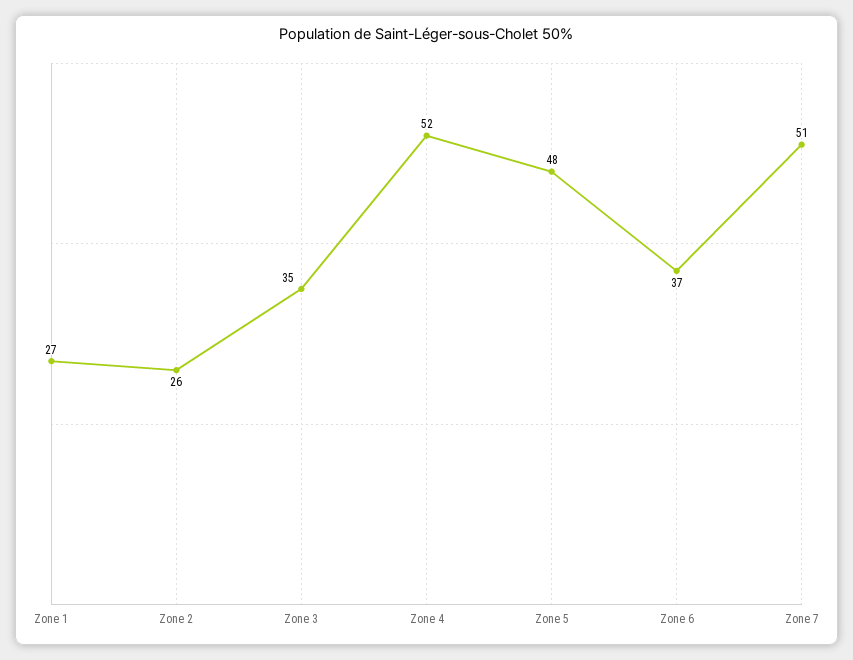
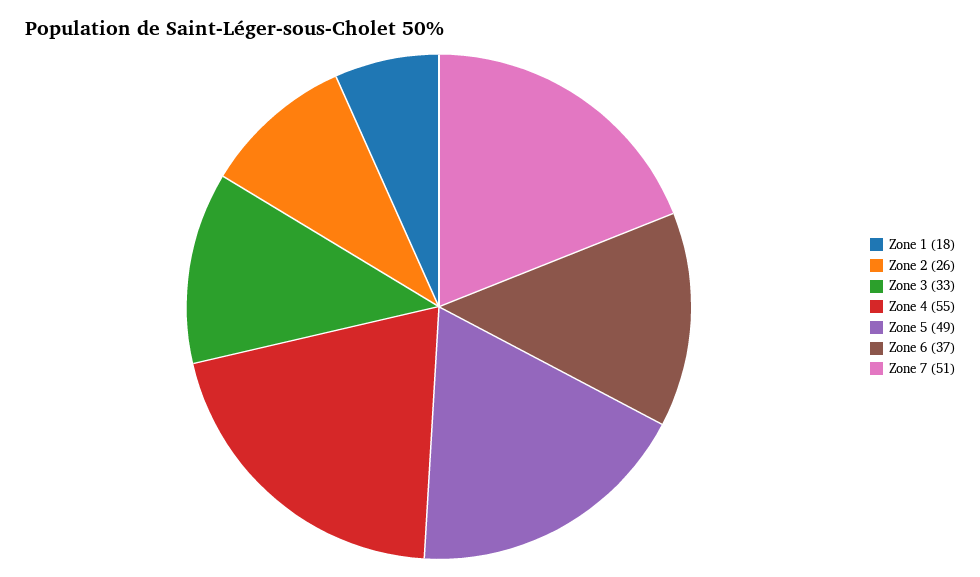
  {
-   "Zone 1": 27,
+   "Zone 1": 18,
    "Zone 2": 26,
-   "Zone 3": 35,
+   "Zone 3": 33,
-   "Zone 4": 52,
+   "Zone 4": 55,
-   "Zone 5": 48,
+   "Zone 5": 49,
    "Zone 6": 37,
    "Zone 7": 51
  }

